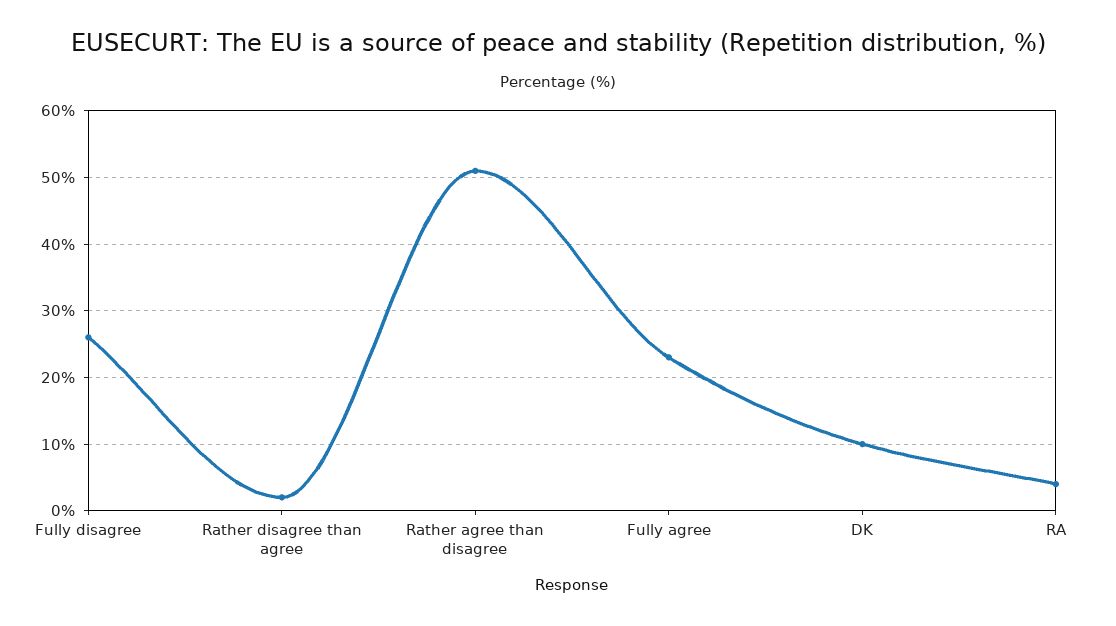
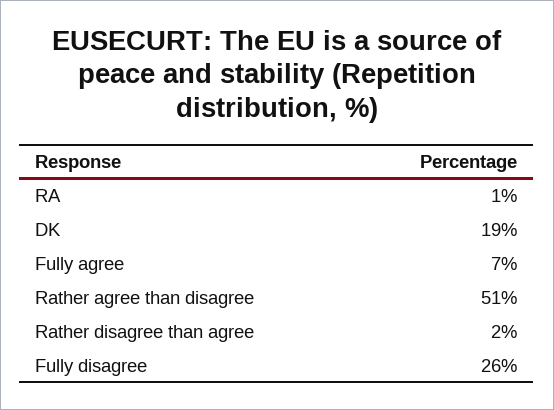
  {
    "Fully disagree": 26,
    "Rather disagree than agree": 2,
    "Rather agree than disagree": 51,
-   "Fully agree": 23,
+   "Fully agree": 7,
-   "DK": 10,
+   "DK": 19,
-   "RA": 4
+   "RA": 1
  }

